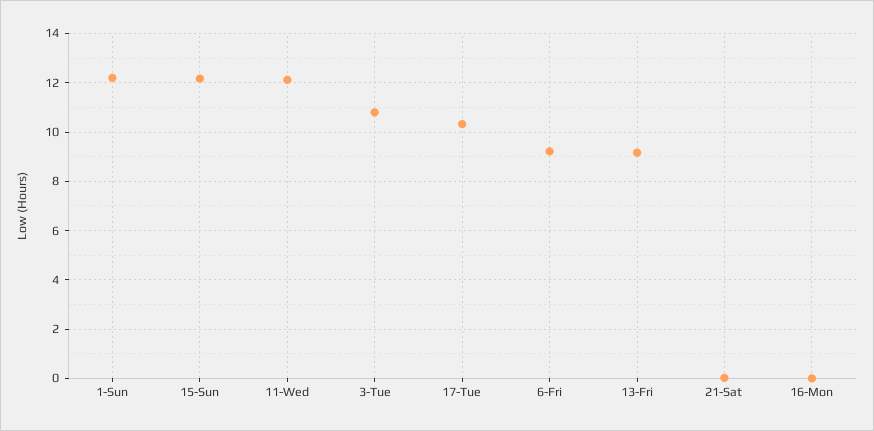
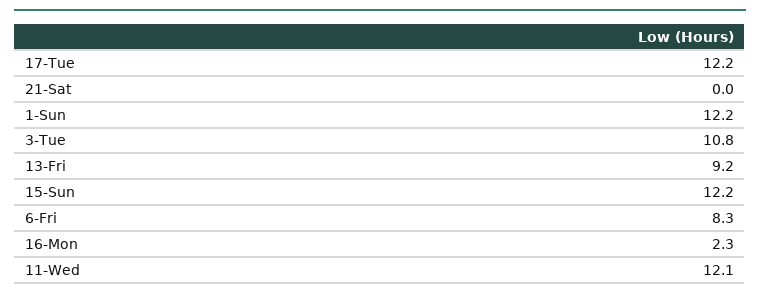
  {
    "1-Sun": 12.2,
    "15-Sun": 12.2,
    "11-Wed": 12.1,
    "3-Tue": 10.8,
-   "17-Tue": 10.25,
+   "17-Tue": 12.2,
-   "6-Fri": 9.25,
+   "6-Fri": 8.3,
    "13-Fri": 9.2,
    "21-Sat": 0,
-   "16-Mon": 0
+   "16-Mon": 2.3
  }

